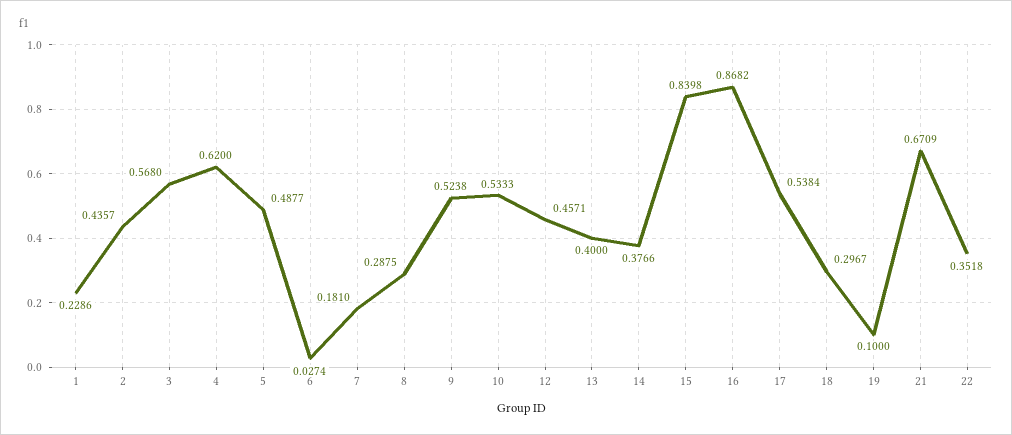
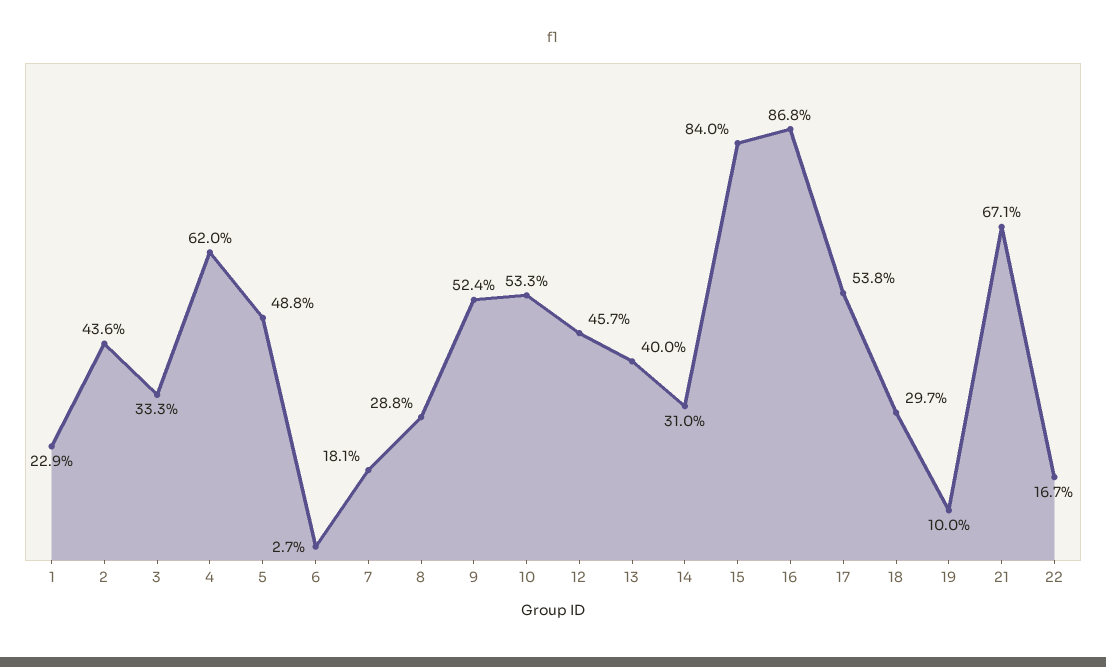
  {
    "1": 0.2286,
    "2": 0.4357,
-   "3": 0.568,
+   "3": 0.333,
    "4": 0.62,
    "5": 0.4877,
    "6": 0.0274,
    "7": 0.181,
    "8": 0.2875,
    "9": 0.5238,
    "10": 0.5333,
    "12": 0.4571,
    "13": 0.4,
-   "14": 0.3766,
+   "14": 0.31,
    "15": 0.8398,
    "16": 0.8682,
    "17": 0.5384,
    "18": 0.2967,
    "19": 0.1,
    "21": 0.6709,
-   "22": 0.3518
+   "22": 0.167
  }

